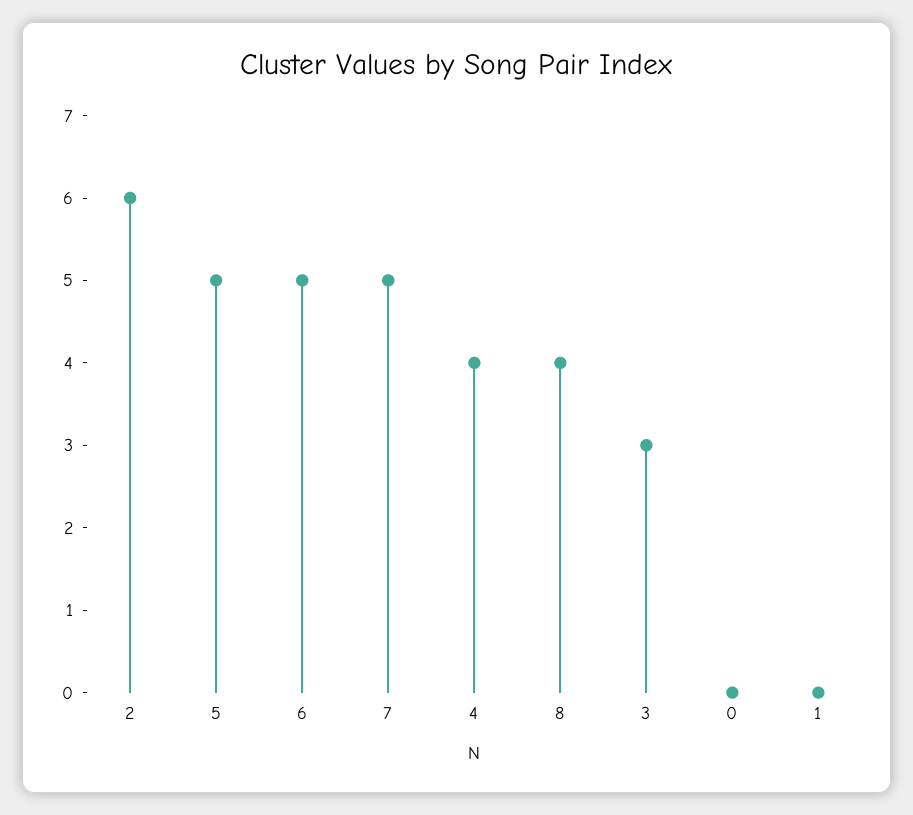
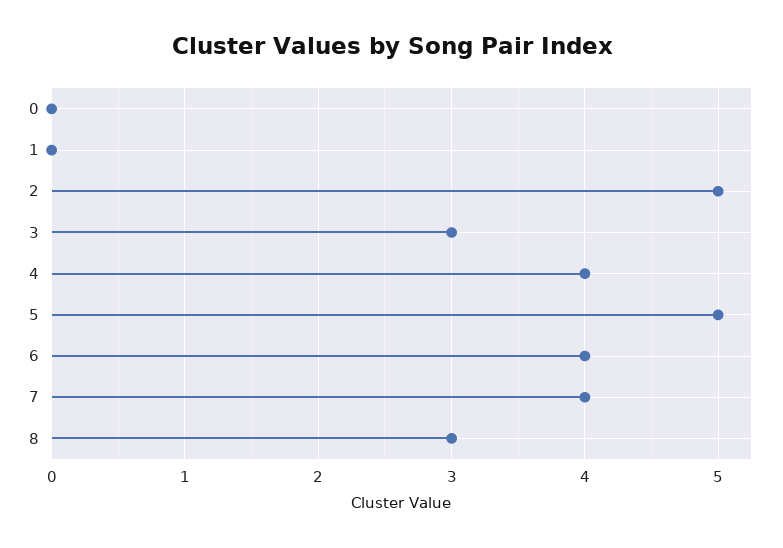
  {
-   "2": 6,
+   "2": 5,
    "5": 5,
-   "6": 5,
+   "6": 4,
-   "7": 5,
+   "7": 4,
    "4": 4,
-   "8": 4,
+   "8": 3,
    "3": 3,
    "0": 0,
    "1": 0
  }

